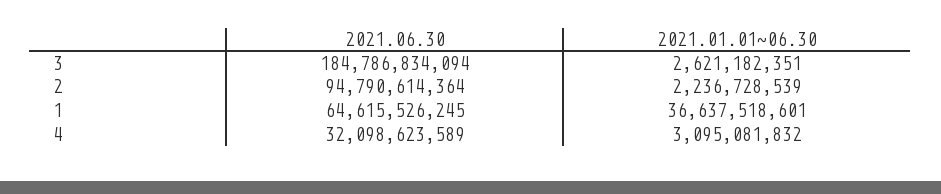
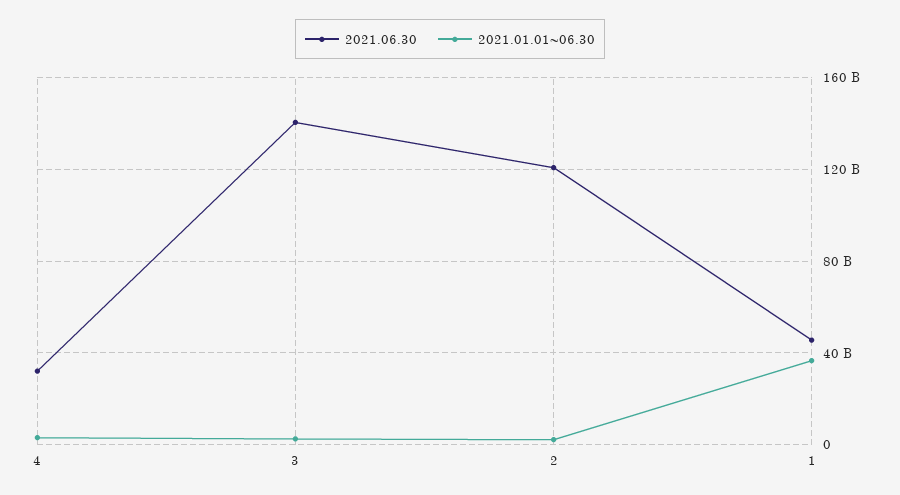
  {
    "2021.06.30": {
-     "3": 184786834094,
+     "3": 140000000000,
-     "2": 94790614364,
+     "2": 120000000000,
-     "1": 64615526245,
+     "1": 45000000000,
      "4": 32098623589
    },
    "2021.01.01~06.30": {
      "3": 2621182351,
      "2": 2236728539,
      "1": 36637518601,
      "4": 3095081832
    }
  }

